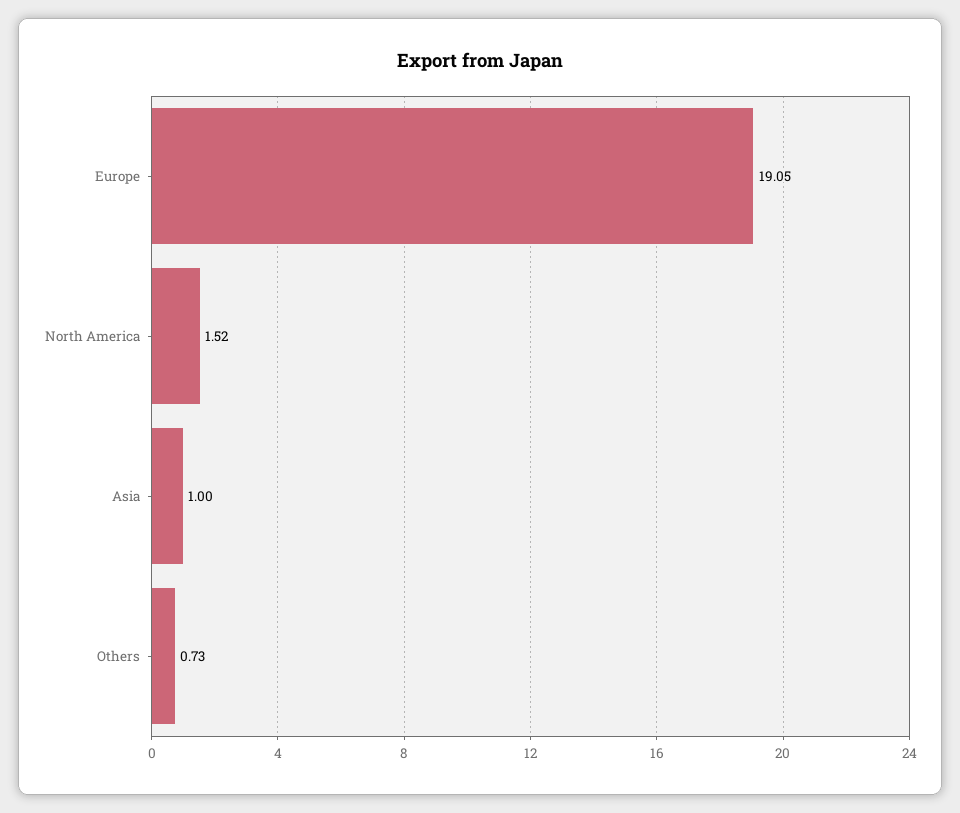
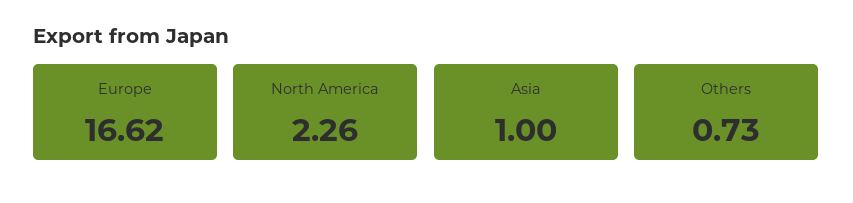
  {
-   "Europe": 19.05,
+   "Europe": 16.62,
-   "North America": 1.52,
+   "North America": 2.26,
    "Asia": 1,
    "Others": 0.73
  }

